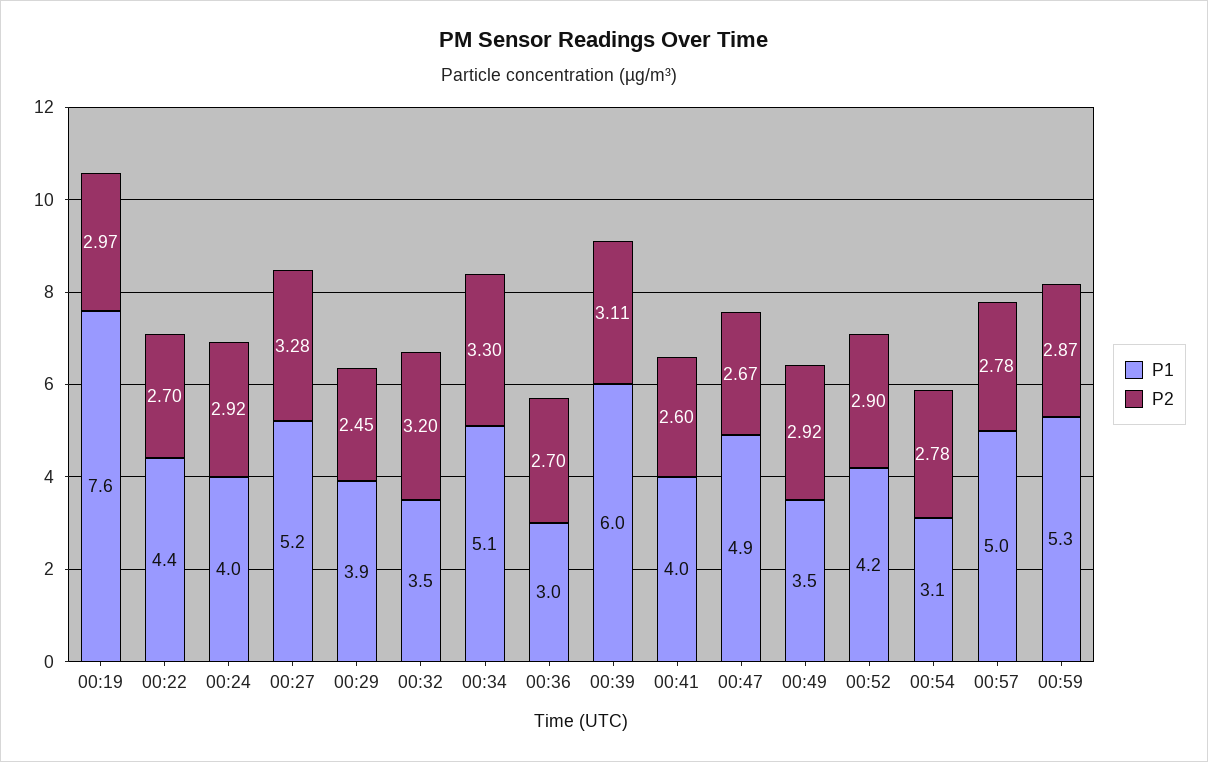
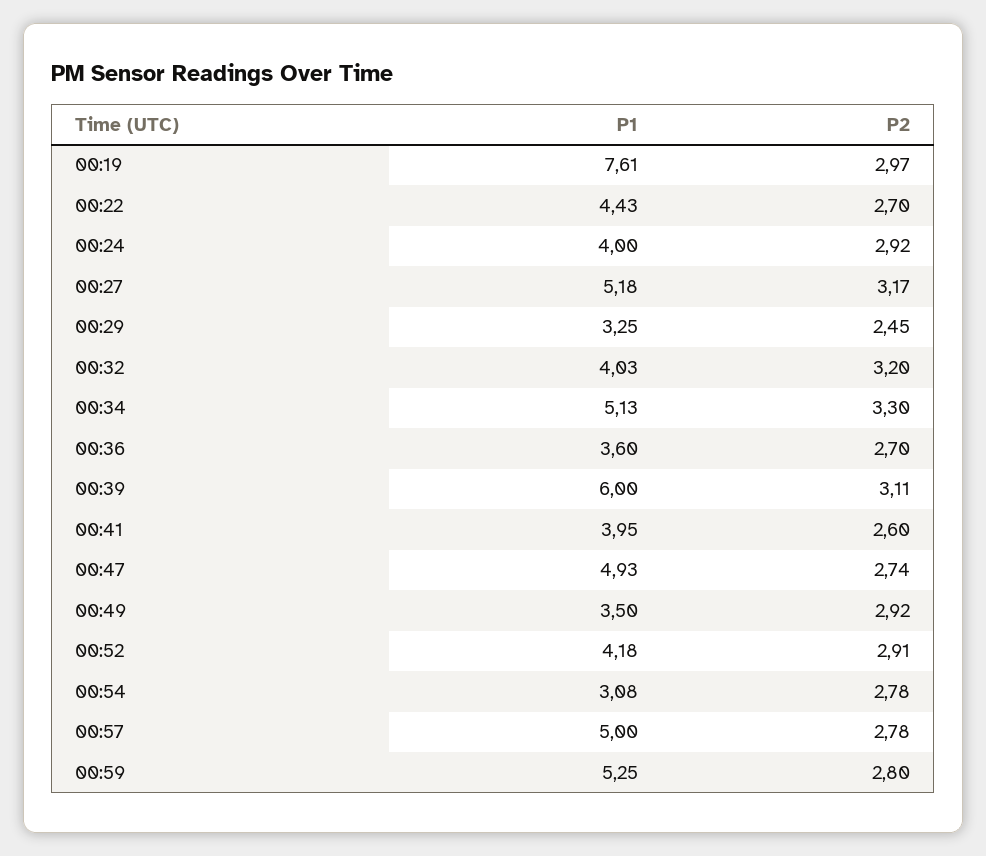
  {
    "P1": {
      "00:19": 7.61,
      "00:22": 4.43,
      "00:24": 4,
      "00:27": 5.18,
-     "00:29": 3.9,
+     "00:29": 3.25,
-     "00:32": 3.5,
+     "00:32": 4.03,
      "00:34": 5.13,
-     "00:36": 3,
+     "00:36": 3.6,
      "00:39": 6,
      "00:41": 3.95,
      "00:47": 4.93,
      "00:49": 3.5,
      "00:52": 4.18,
      "00:54": 3.08,
      "00:57": 5,
      "00:59": 5.25
    },
    "P2": {
      "00:19": 2.97,
      "00:22": 2.7,
      "00:24": 2.92,
-     "00:27": 3.28,
+     "00:27": 3.17,
      "00:29": 2.45,
      "00:32": 3.2,
      "00:34": 3.3,
      "00:36": 2.7,
      "00:39": 3.11,
      "00:41": 2.6,
-     "00:47": 2.67,
+     "00:47": 2.74,
      "00:49": 2.92,
-     "00:52": 2.9,
+     "00:52": 2.91,
      "00:54": 2.78,
      "00:57": 2.78,
-     "00:59": 2.87
+     "00:59": 2.8
    }
  }

